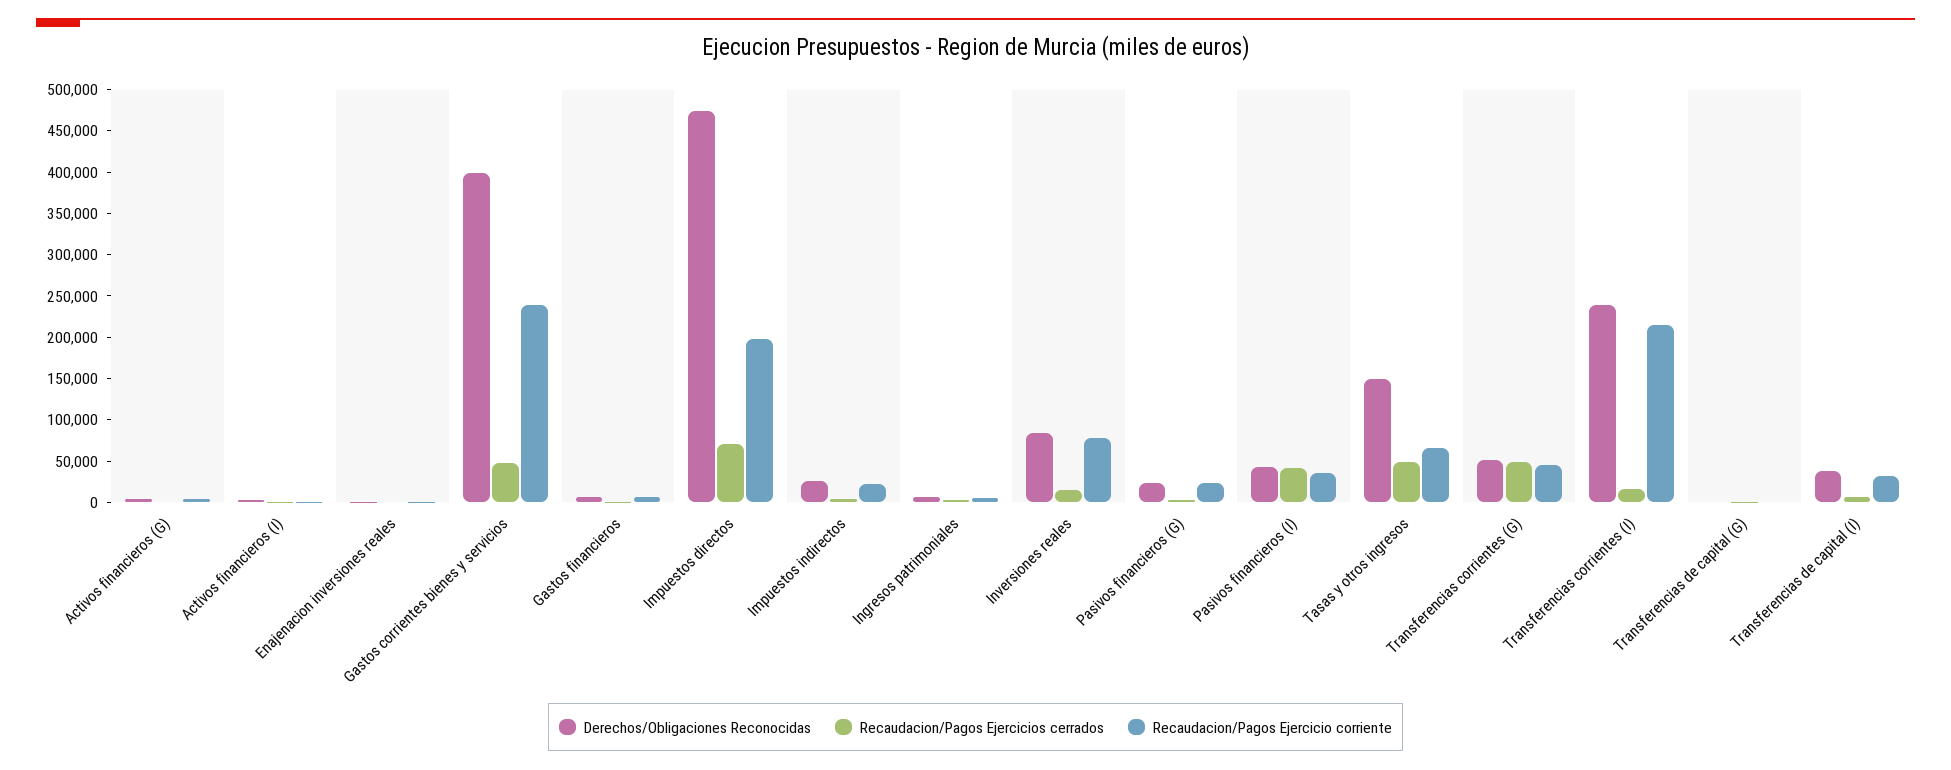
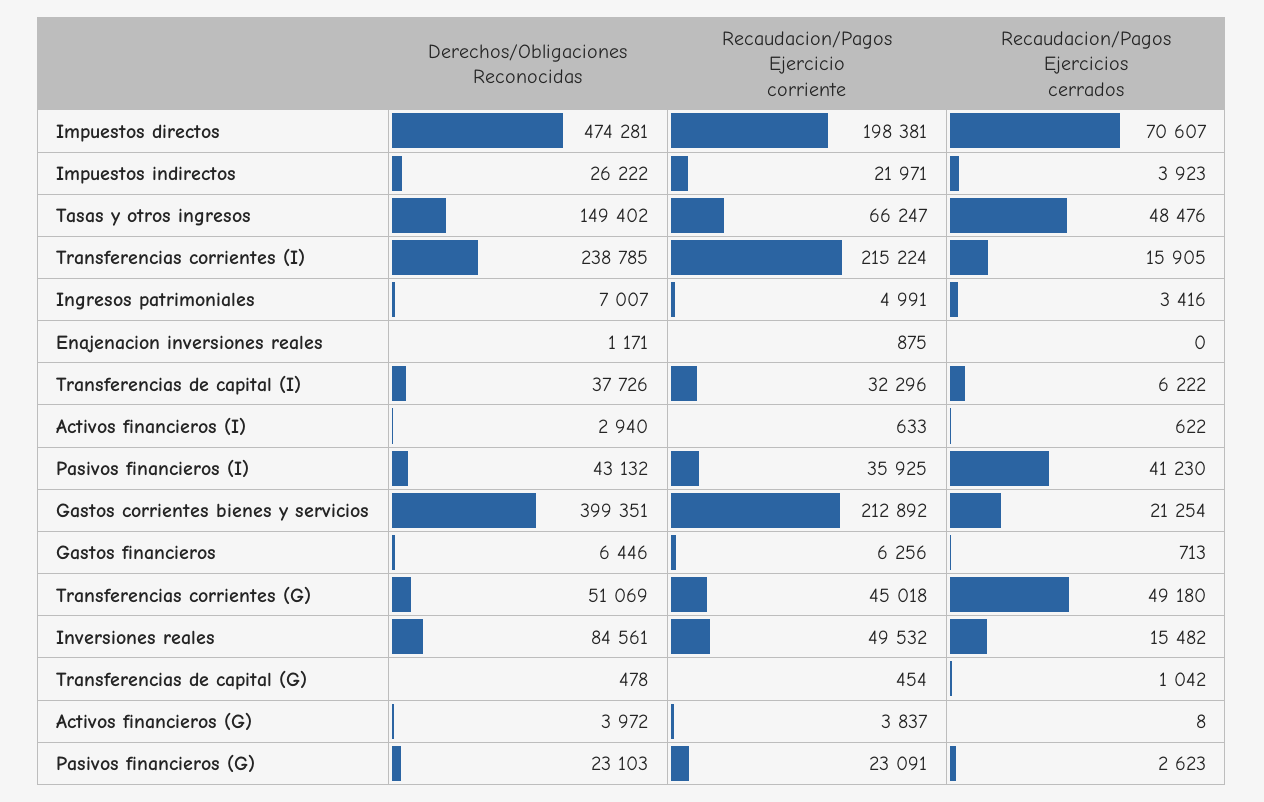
  {
    "Derechos/Obligaciones Reconocidas": {
      "Activos financieros (G)": 3972,
      "Activos financieros (I)": 2940,
      "Enajenacion inversiones reales": 1171,
      "Gastos corrientes bienes y servicios": 399351,
      "Gastos financieros": 6446,
      "Impuestos directos": 474281,
      "Impuestos indirectos": 26222,
      "Ingresos patrimoniales": 7007,
      "Inversiones reales": 84561,
      "Pasivos financieros (G)": 23103,
      "Pasivos financieros (I)": 43132,
      "Tasas y otros ingresos": 149402,
      "Transferencias corrientes (G)": 51069,
      "Transferencias corrientes (I)": 238785,
      "Transferencias de capital (G)": 478,
      "Transferencias de capital (I)": 37726
    },
    "Recaudacion/Pagos Ejercicios cerrados": {
      "Activos financieros (G)": 8,
      "Activos financieros (I)": 622,
      "Enajenacion inversiones reales": 0,
-     "Gastos corrientes bienes y servicios": 50000,
+     "Gastos corrientes bienes y servicios": 21254,
      "Gastos financieros": 713,
      "Impuestos directos": 70607,
      "Impuestos indirectos": 3923,
      "Ingresos patrimoniales": 3416,
      "Inversiones reales": 15482,
      "Pasivos financieros (G)": 2623,
      "Pasivos financieros (I)": 41230,
      "Tasas y otros ingresos": 48476,
      "Transferencias corrientes (G)": 49180,
      "Transferencias corrientes (I)": 15905,
      "Transferencias de capital (G)": 1042,
      "Transferencias de capital (I)": 6222
    },
    "Recaudacion/Pagos Ejercicio corriente": {
      "Activos financieros (G)": 3837,
      "Activos financieros (I)": 633,
      "Enajenacion inversiones reales": 875,
-     "Gastos corrientes bienes y servicios": 240000,
+     "Gastos corrientes bienes y servicios": 212892,
      "Gastos financieros": 6256,
      "Impuestos directos": 198381,
      "Impuestos indirectos": 21971,
      "Ingresos patrimoniales": 4991,
-     "Inversiones reales": 80000,
+     "Inversiones reales": 49532,
      "Pasivos financieros (G)": 23091,
      "Pasivos financieros (I)": 35925,
      "Tasas y otros ingresos": 66247,
      "Transferencias corrientes (G)": 45018,
      "Transferencias corrientes (I)": 215224,
      "Transferencias de capital (G)": 454,
      "Transferencias de capital (I)": 32296
    }
  }

